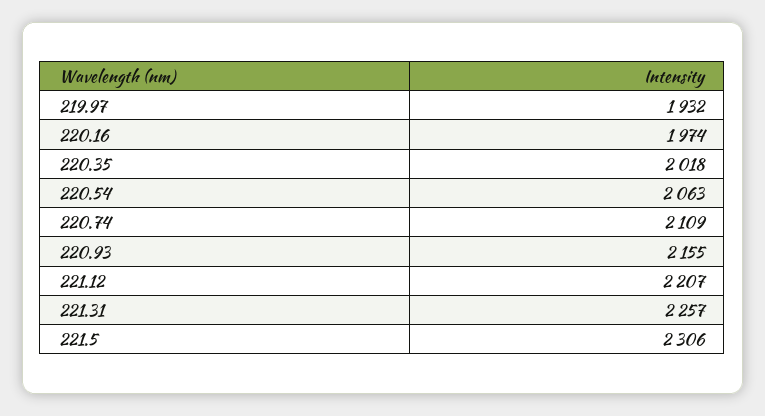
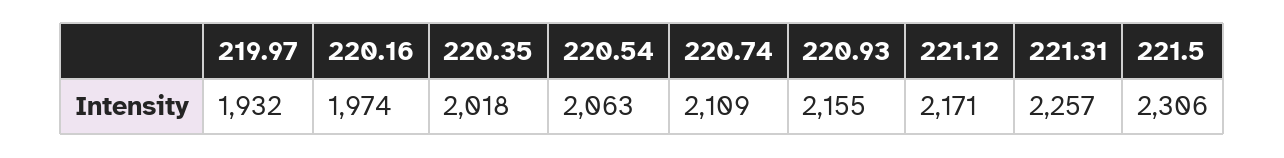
  {
    "219.97": 1932,
    "220.16": 1974,
    "220.35": 2018,
    "220.54": 2063,
    "220.74": 2109,
    "220.93": 2155,
-   "221.12": 2207,
+   "221.12": 2171,
    "221.31": 2257,
    "221.5": 2306
  }

